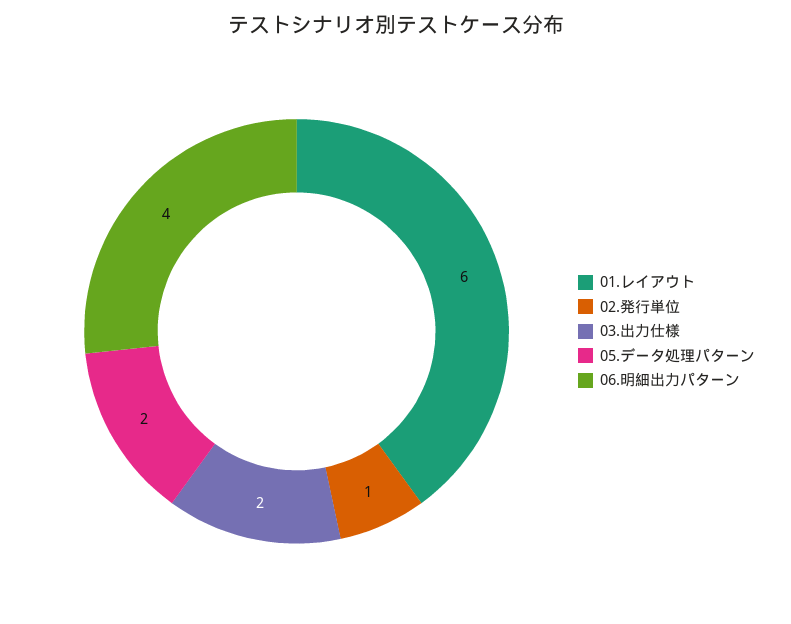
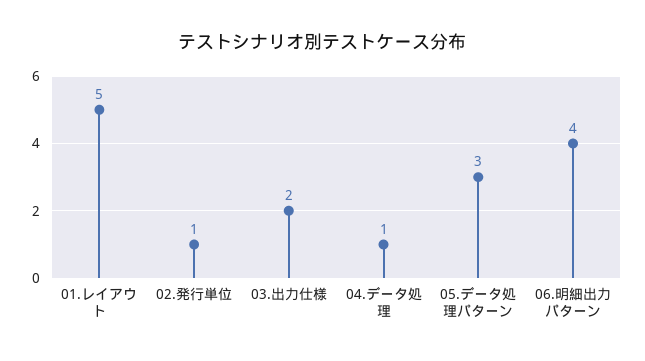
  {
-   "01.レイアウト": 6,
+   "01.レイアウト": 5,
    "02.発行単位": 1,
    "03.出力仕様": 2,
-   "05.データ処理パターン": 2,
+   "05.データ処理パターン": 3,
-   "06.明細出力パターン": 4
+   "06.明細出力パターン": 4,
+   "04.データ処理": 1
  }

